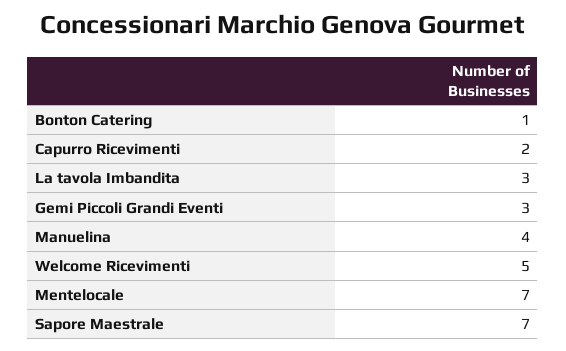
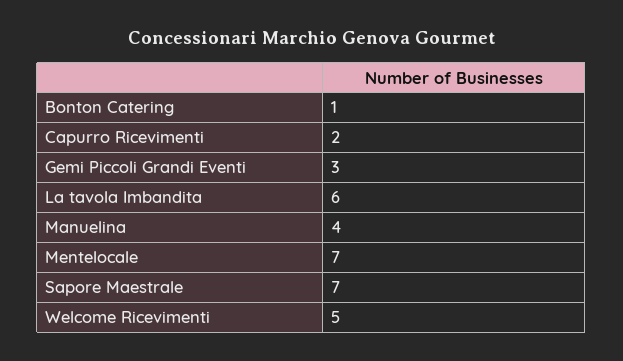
  {
    "Bonton Catering": 1,
    "Capurro Ricevimenti": 2,
-   "La tavola Imbandita": 3,
+   "La tavola Imbandita": 6,
    "Gemi Piccoli Grandi Eventi": 3,
    "Manuelina": 4,
    "Welcome Ricevimenti": 5,
    "Mentelocale": 7,
    "Sapore Maestrale": 7
  }

